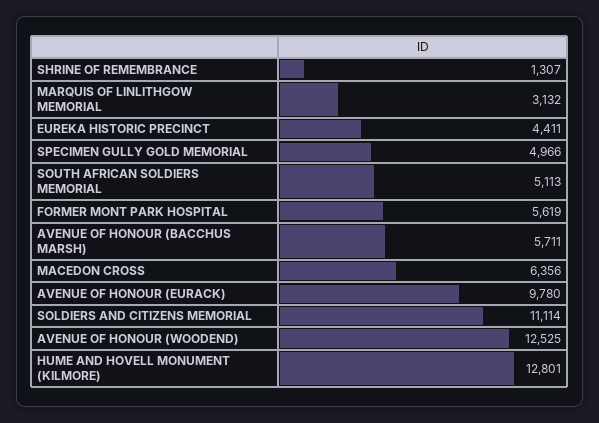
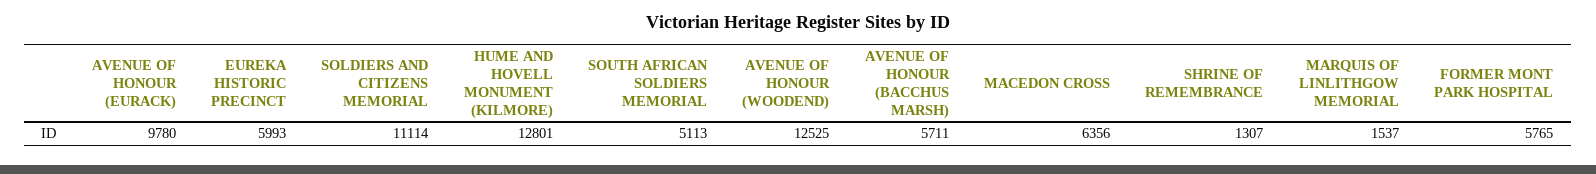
  {
    "SHRINE OF REMEMBRANCE": 1307,
-   "MARQUIS OF LINLITHGOW MEMORIAL": 3132,
+   "MARQUIS OF LINLITHGOW MEMORIAL": 1537,
-   "EUREKA HISTORIC PRECINCT": 4411,
+   "EUREKA HISTORIC PRECINCT": 5993,
-   "SPECIMEN GULLY GOLD MEMORIAL": 4966,
    "SOUTH AFRICAN SOLDIERS MEMORIAL": 5113,
-   "FORMER MONT PARK HOSPITAL": 5619,
+   "FORMER MONT PARK HOSPITAL": 5765,
    "AVENUE OF HONOUR (BACCHUS MARSH)": 5711,
    "MACEDON CROSS": 6356,
    "AVENUE OF HONOUR (EURACK)": 9780,
    "SOLDIERS AND CITIZENS MEMORIAL": 11114,
    "AVENUE OF HONOUR (WOODEND)": 12525,
    "HUME AND HOVELL MONUMENT (KILMORE)": 12801
  }

